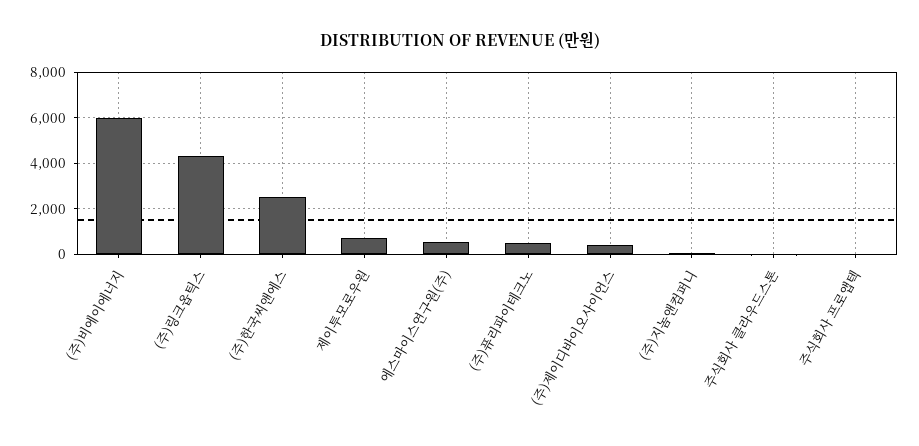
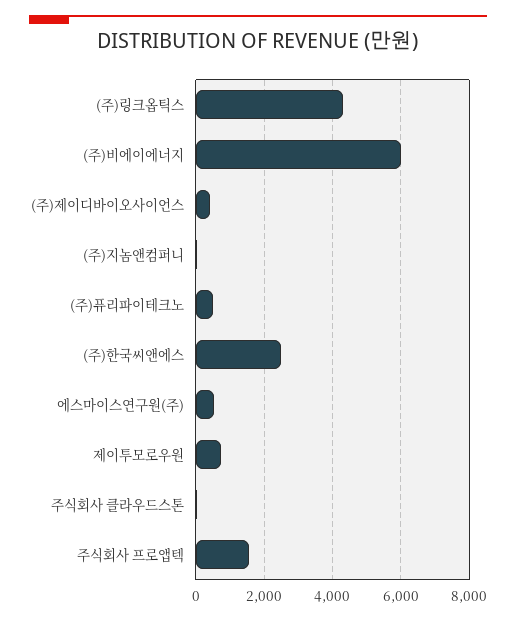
  {
    "(주)비에이에너지": 6000,
    "(주)링크옵틱스": 4400,
    "(주)한국씨앤에스": 2600,
    "제이투모로우원": 800,
    "에스마이스연구원(주)": 600,
    "(주)퓨리파이테크노": 600,
    "(주)제이디바이오사이언스": 400,
    "(주)지놈앤컴퍼니": 0,
    "주식회사 클라우드스톤": 0,
-   "주식회사 프로앱텍": 0
+   "주식회사 프로앱텍": 1600
  }

